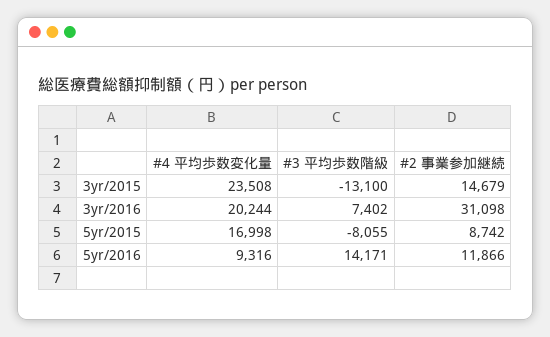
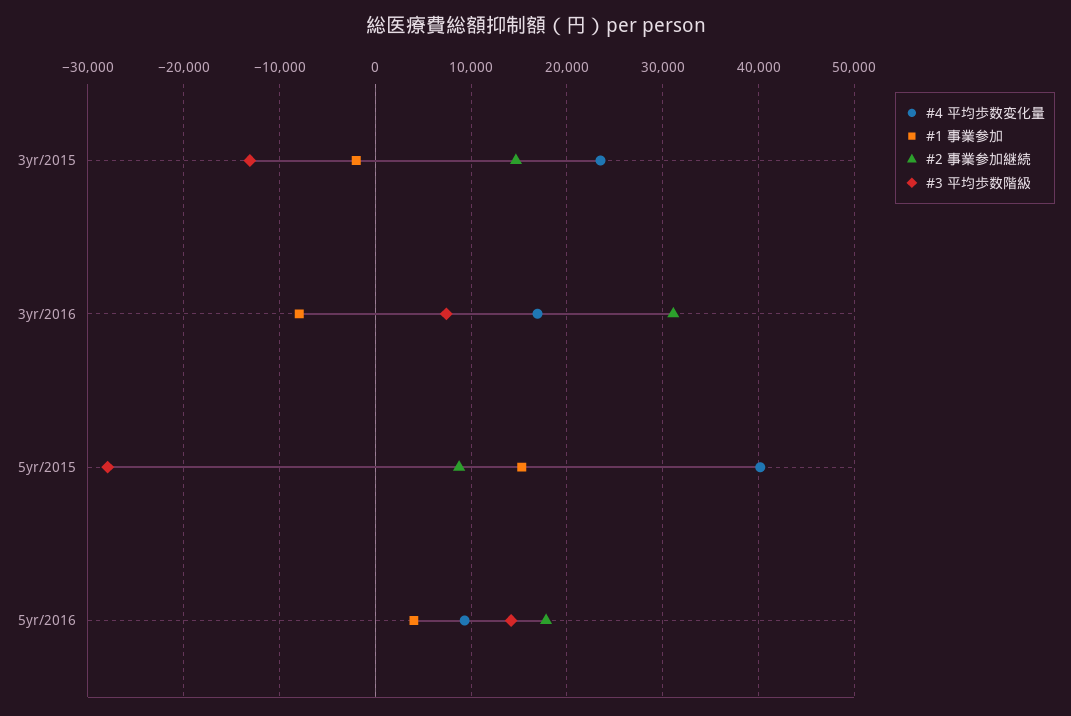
  {
    "#4 平均歩数変化量": {
      "3yr/2015": 23508,
-     "3yr/2016": 20244,
+     "3yr/2016": 17000,
-     "5yr/2015": 16998,
+     "5yr/2015": 40000,
      "5yr/2016": 9316
    },
    "#3 平均歩数階級": {
      "3yr/2015": -13100,
      "3yr/2016": 7402,
-     "5yr/2015": -8055,
+     "5yr/2015": -28000,
      "5yr/2016": 14171
    },
    "#2 事業参加継続": {
      "3yr/2015": 14679,
      "3yr/2016": 31098,
      "5yr/2015": 8742,
-     "5yr/2016": 11866
+     "5yr/2016": 18000
-   }
+   },
+   "#1 事業参加": {
+     "3yr/2015": -2000,
+     "3yr/2016": -8000,
+     "5yr/2015": 15000,
+     "5yr/2016": 4000
+   }
  }

